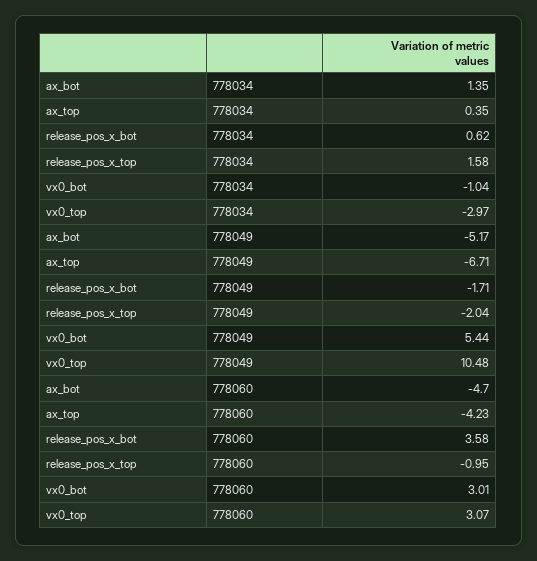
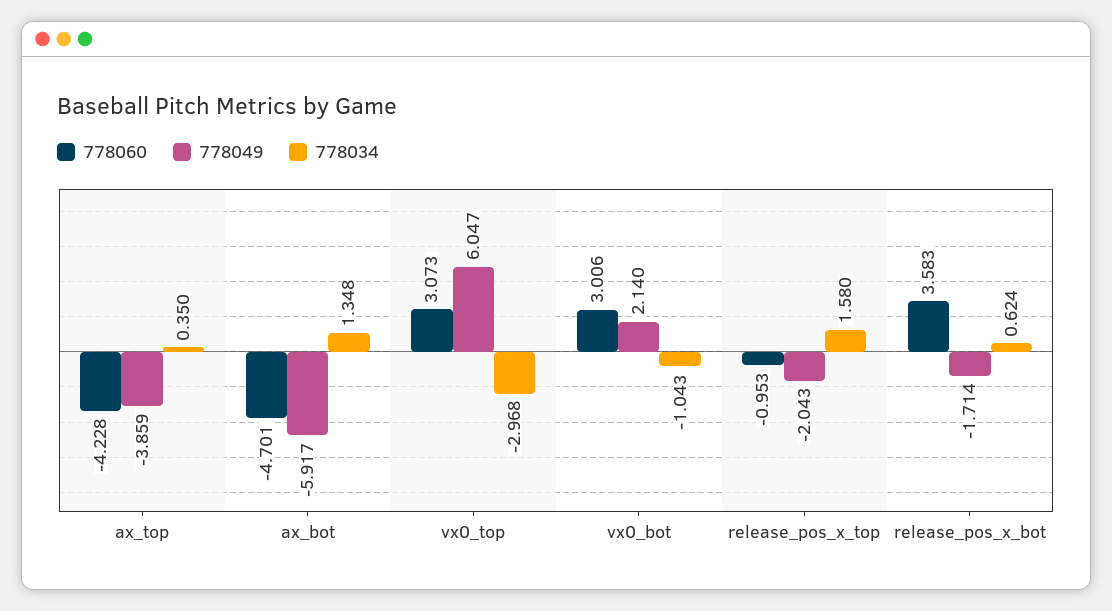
  {
    "778034": {
      "ax_bot": 1.348,
      "ax_top": 0.35,
      "release_pos_x_bot": 0.624,
      "release_pos_x_top": 1.58,
      "vx0_bot": -1.043,
      "vx0_top": -2.968
    },
    "778049": {
-     "ax_bot": -5.17,
+     "ax_bot": -5.917,
-     "ax_top": -6.71,
+     "ax_top": -3.859,
      "release_pos_x_bot": -1.714,
      "release_pos_x_top": -2.043,
-     "vx0_bot": 5.44,
+     "vx0_bot": 2.14,
-     "vx0_top": 10.48
+     "vx0_top": 6.047
    },
    "778060": {
      "ax_bot": -4.701,
      "ax_top": -4.228,
      "release_pos_x_bot": 3.583,
      "release_pos_x_top": -0.953,
      "vx0_bot": 3.006,
      "vx0_top": 3.073
    }
  }

